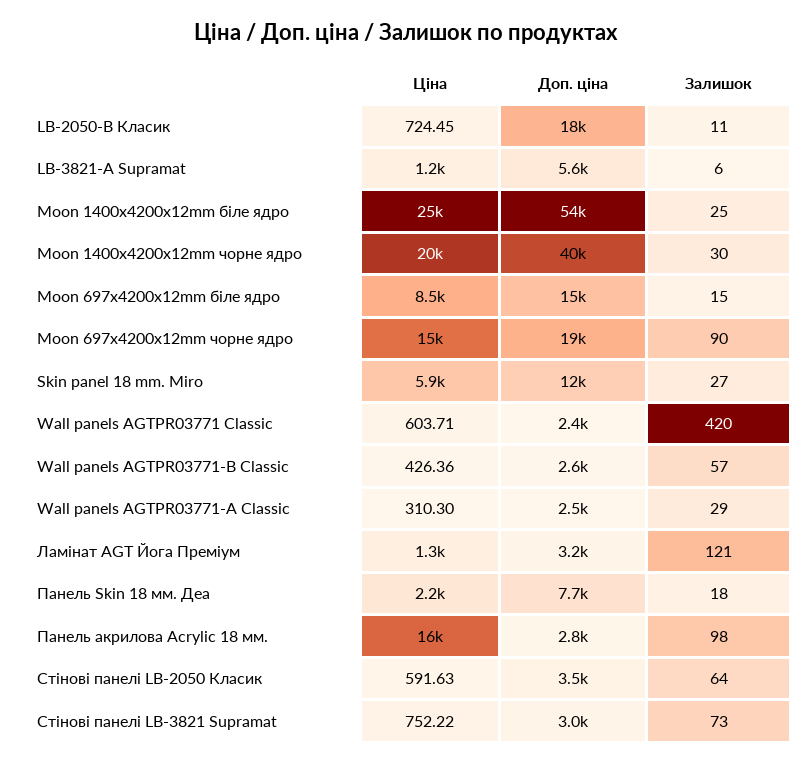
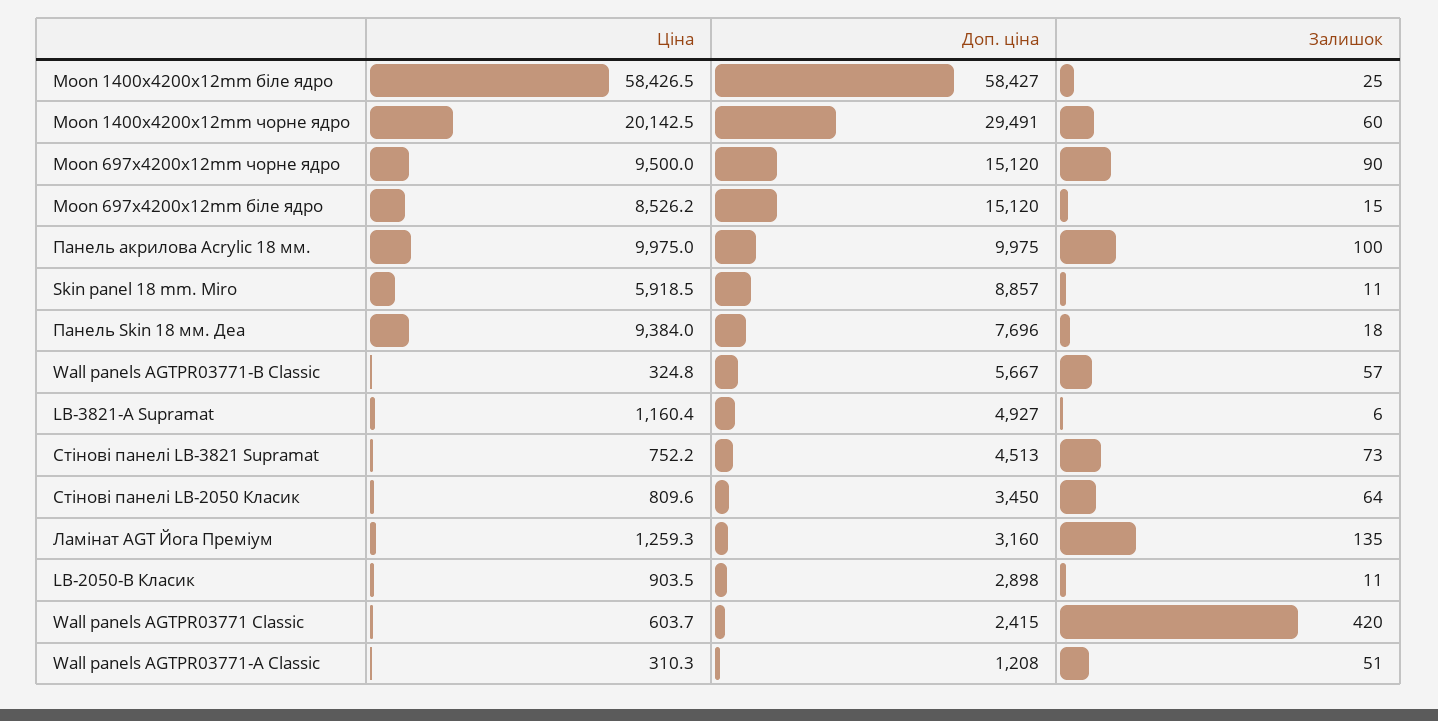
  {
    "Ціна": {
-     "LB-2050-В Класик": 724.45,
+     "LB-2050-В Класик": 903.5,
      "LB-3821-А Supramat": 1160.4,
-     "Moon 1400x4200x12mm біле ядро": 25000,
+     "Moon 1400x4200x12mm біле ядро": 58426.5,
      "Moon 1400x4200x12mm чорне ядро": 20142.5,
      "Moon 697x4200x12mm біле ядро": 8526.2,
-     "Moon 697x4200x12mm чорне ядро": 15000,
+     "Moon 697x4200x12mm чорне ядро": 9500,
      "Skin panel 18 mm. Miro": 5918.5,
      "Wall panels AGTPR03771 Classic": 603.71,
-     "Wall panels AGTPR03771-B Classic": 426.36,
+     "Wall panels AGTPR03771-B Classic": 324.8,
      "Wall panels AGTPR03771-А Classic": 310.3,
      "Ламінат AGT Йога Преміум": 1259.3,
-     "Панель Skin 18 мм. Деа": 2200,
+     "Панель Skin 18 мм. Деа": 9384,
-     "Панель акрилова Acrylic 18 мм.": 16000,
+     "Панель акрилова Acrylic 18 мм.": 9975,
-     "Стінові панелі LB-2050 Класик": 591.63,
+     "Стінові панелі LB-2050 Класик": 809.6,
      "Стінові панелі LB-3821 Supramat": 752.22
    },
    "Доп. ціна": {
-     "LB-2050-В Класик": 18000,
+     "LB-2050-В Класик": 2898,
-     "LB-3821-А Supramat": 5600,
+     "LB-3821-А Supramat": 4927,
-     "Moon 1400x4200x12mm біле ядро": 54000,
+     "Moon 1400x4200x12mm біле ядро": 58427,
-     "Moon 1400x4200x12mm чорне ядро": 40000,
+     "Moon 1400x4200x12mm чорне ядро": 29491,
      "Moon 697x4200x12mm біле ядро": 15120,
-     "Moon 697x4200x12mm чорне ядро": 19000,
+     "Moon 697x4200x12mm чорне ядро": 15120,
-     "Skin panel 18 mm. Miro": 12000,
+     "Skin panel 18 mm. Miro": 8857,
      "Wall panels AGTPR03771 Classic": 2415,
-     "Wall panels AGTPR03771-B Classic": 2600,
+     "Wall panels AGTPR03771-B Classic": 5667,
-     "Wall panels AGTPR03771-А Classic": 2500,
+     "Wall panels AGTPR03771-А Classic": 1208,
      "Ламінат AGT Йога Преміум": 3160,
      "Панель Skin 18 мм. Деа": 7696,
-     "Панель акрилова Acrylic 18 мм.": 2800,
+     "Панель акрилова Acrylic 18 мм.": 9975,
      "Стінові панелі LB-2050 Класик": 3450,
-     "Стінові панелі LB-3821 Supramat": 3000
+     "Стінові панелі LB-3821 Supramat": 4513
    },
    "Залишок": {
      "LB-2050-В Класик": 11,
      "LB-3821-А Supramat": 6,
      "Moon 1400x4200x12mm біле ядро": 25,
-     "Moon 1400x4200x12mm чорне ядро": 30,
+     "Moon 1400x4200x12mm чорне ядро": 60,
      "Moon 697x4200x12mm біле ядро": 15,
      "Moon 697x4200x12mm чорне ядро": 90,
-     "Skin panel 18 mm. Miro": 27,
+     "Skin panel 18 mm. Miro": 11,
      "Wall panels AGTPR03771 Classic": 420,
      "Wall panels AGTPR03771-B Classic": 57,
-     "Wall panels AGTPR03771-А Classic": 29,
+     "Wall panels AGTPR03771-А Classic": 51,
-     "Ламінат AGT Йога Преміум": 121,
+     "Ламінат AGT Йога Преміум": 135,
      "Панель Skin 18 мм. Деа": 18,
-     "Панель акрилова Acrylic 18 мм.": 98,
+     "Панель акрилова Acrylic 18 мм.": 100,
      "Стінові панелі LB-2050 Класик": 64,
      "Стінові панелі LB-3821 Supramat": 73
    }
  }

